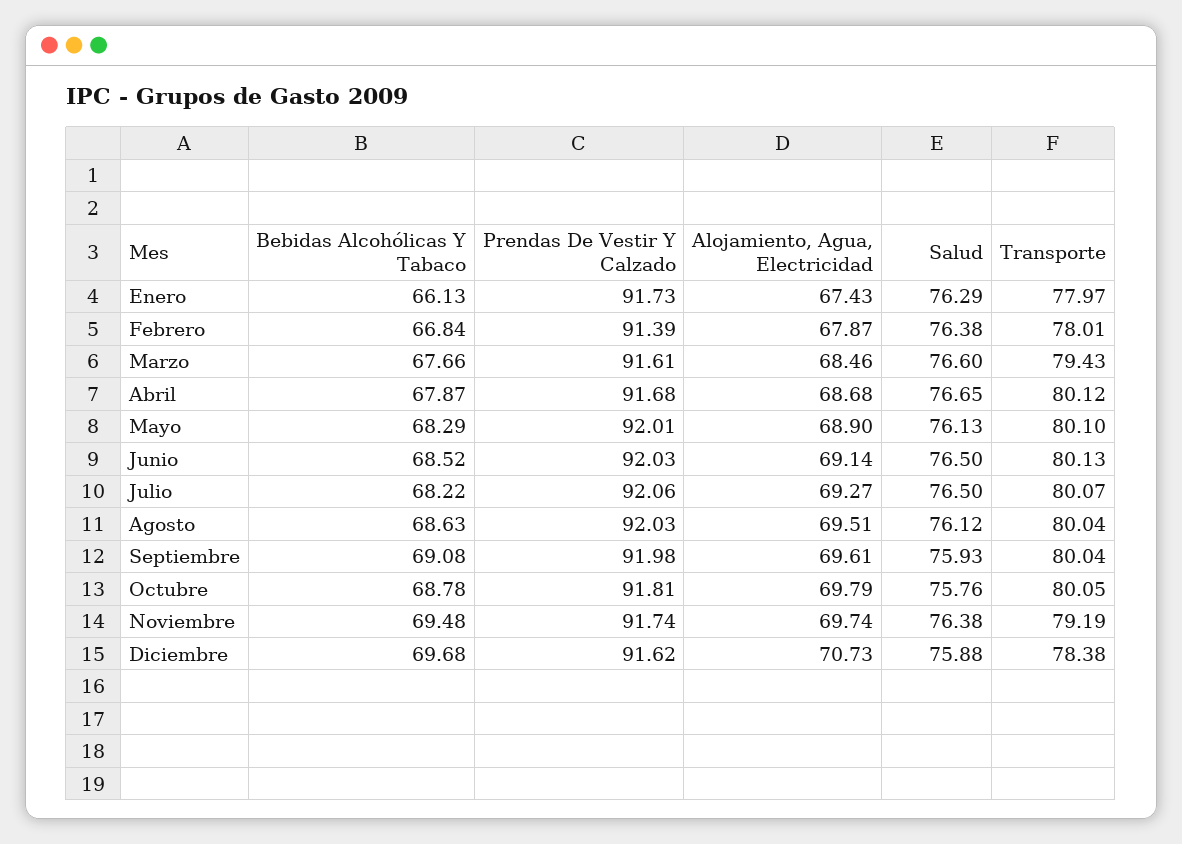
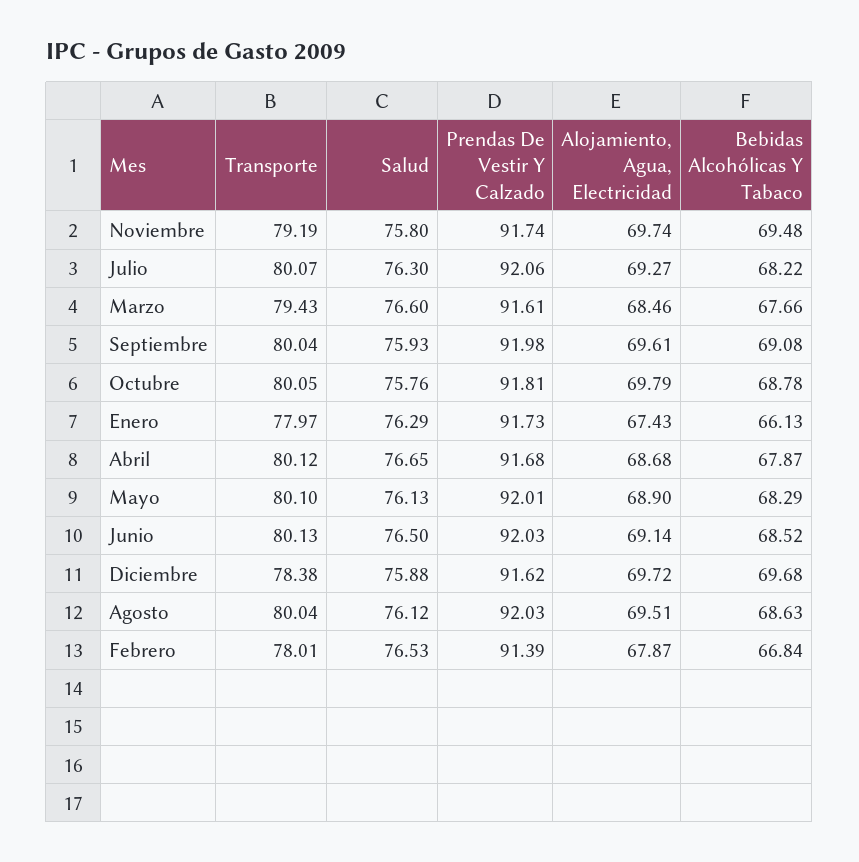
  {
    "Bebidas Alcohólicas Y Tabaco": {
      "Enero": 66.13,
      "Febrero": 66.84,
      "Marzo": 67.66,
      "Abril": 67.87,
      "Mayo": 68.29,
      "Junio": 68.52,
      "Julio": 68.22,
      "Agosto": 68.63,
      "Septiembre": 69.08,
      "Octubre": 68.78,
      "Noviembre": 69.48,
      "Diciembre": 69.68
    },
    "Prendas De Vestir Y Calzado": {
      "Enero": 91.73,
      "Febrero": 91.39,
      "Marzo": 91.61,
      "Abril": 91.68,
      "Mayo": 92.01,
      "Junio": 92.03,
      "Julio": 92.06,
      "Agosto": 92.03,
      "Septiembre": 91.98,
      "Octubre": 91.81,
      "Noviembre": 91.74,
      "Diciembre": 91.62
    },
    "Alojamiento, Agua, Electricidad": {
      "Enero": 67.43,
      "Febrero": 67.87,
      "Marzo": 68.46,
      "Abril": 68.68,
      "Mayo": 68.9,
      "Junio": 69.14,
      "Julio": 69.27,
      "Agosto": 69.51,
      "Septiembre": 69.61,
      "Octubre": 69.79,
      "Noviembre": 69.74,
-     "Diciembre": 70.73
+     "Diciembre": 69.72
    },
    "Salud": {
      "Enero": 76.29,
-     "Febrero": 76.38,
+     "Febrero": 76.53,
      "Marzo": 76.6,
      "Abril": 76.65,
      "Mayo": 76.13,
      "Junio": 76.5,
-     "Julio": 76.5,
+     "Julio": 76.3,
      "Agosto": 76.12,
      "Septiembre": 75.93,
      "Octubre": 75.76,
-     "Noviembre": 76.38,
+     "Noviembre": 75.8,
      "Diciembre": 75.88
    },
    "Transporte": {
      "Enero": 77.97,
      "Febrero": 78.01,
      "Marzo": 79.43,
      "Abril": 80.12,
      "Mayo": 80.1,
      "Junio": 80.13,
      "Julio": 80.07,
      "Agosto": 80.04,
      "Septiembre": 80.04,
      "Octubre": 80.05,
      "Noviembre": 79.19,
      "Diciembre": 78.38
    }
  }

